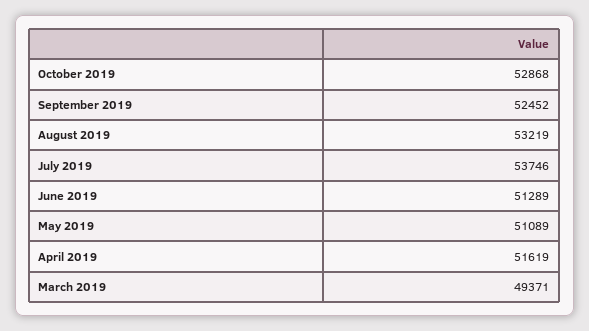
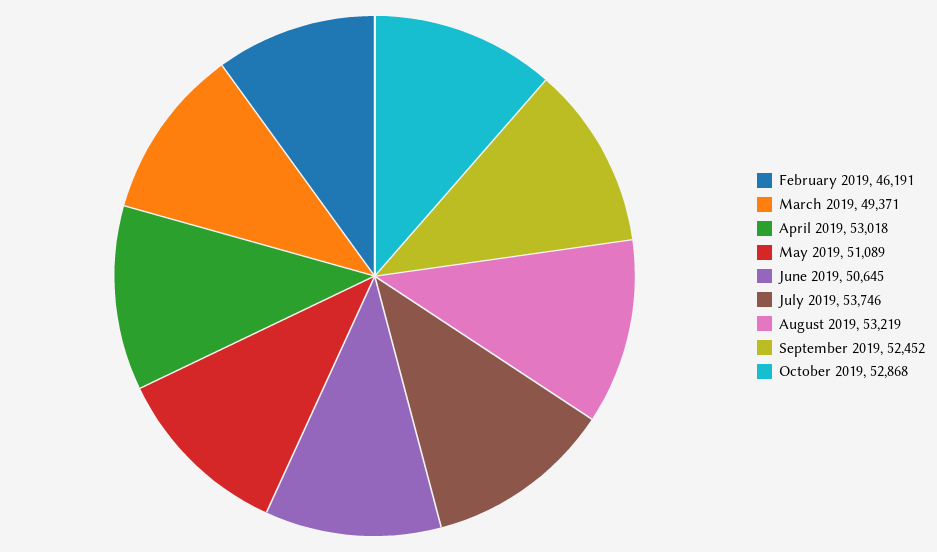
  {
    "October 2019": 52868,
    "September 2019": 52452,
    "August 2019": 53219,
    "July 2019": 53746,
-   "June 2019": 51289,
+   "June 2019": 50645,
    "May 2019": 51089,
-   "April 2019": 51619,
+   "April 2019": 53018,
-   "March 2019": 49371
+   "March 2019": 49371,
+   "February 2019": 46191
  }

